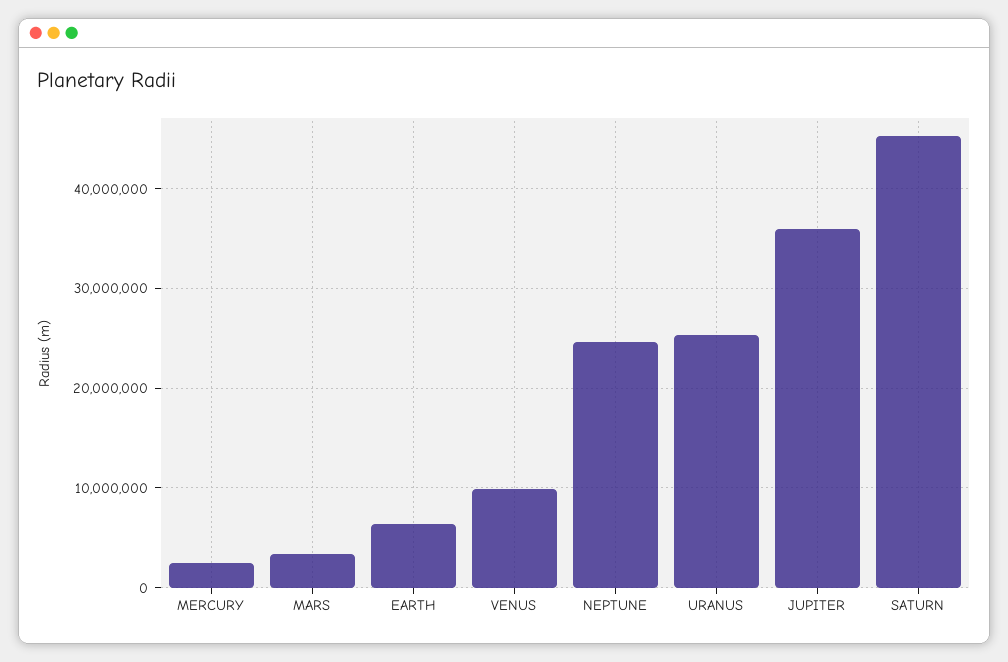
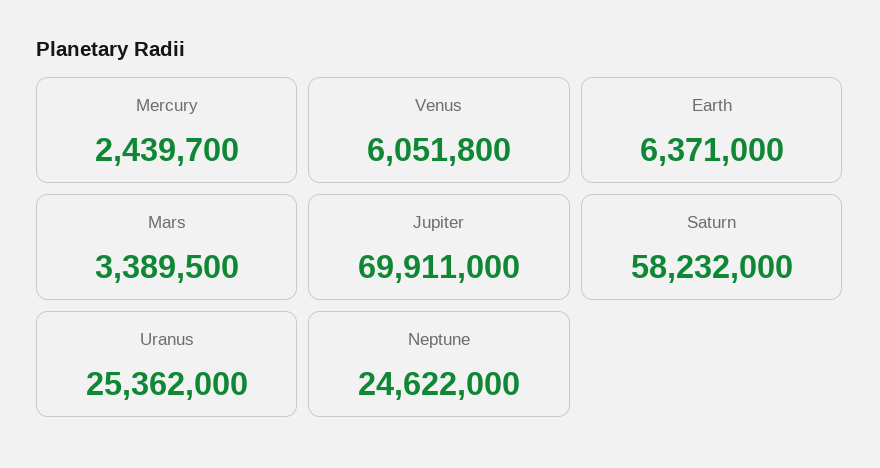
  {
    "MERCURY": 2439700,
    "MARS": 3389500,
    "EARTH": 6371000,
-   "VENUS": 10000000,
+   "VENUS": 6051800,
    "NEPTUNE": 24622000,
    "URANUS": 25362000,
-   "JUPITER": 36000000,
+   "JUPITER": 69911000,
-   "SATURN": 45000000
+   "SATURN": 58232000
  }

